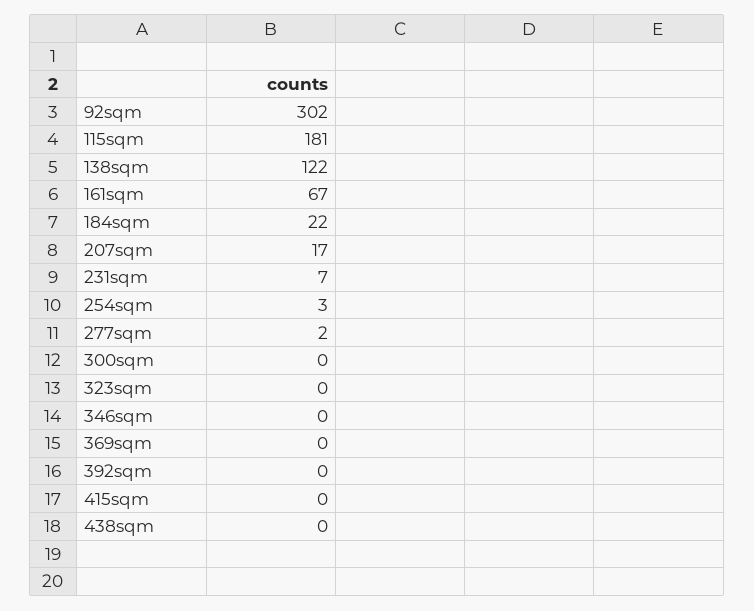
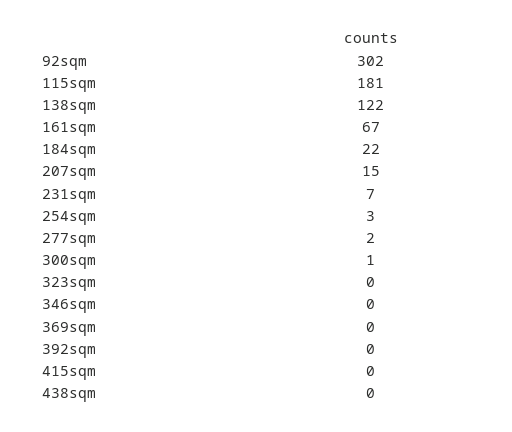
  {
    "92sqm": 302,
    "115sqm": 181,
    "138sqm": 122,
    "161sqm": 67,
    "184sqm": 22,
-   "207sqm": 17,
+   "207sqm": 15,
    "231sqm": 7,
    "254sqm": 3,
    "277sqm": 2,
-   "300sqm": 0,
+   "300sqm": 1,
    "323sqm": 0,
    "346sqm": 0,
    "369sqm": 0,
    "392sqm": 0,
    "415sqm": 0,
    "438sqm": 0
  }

